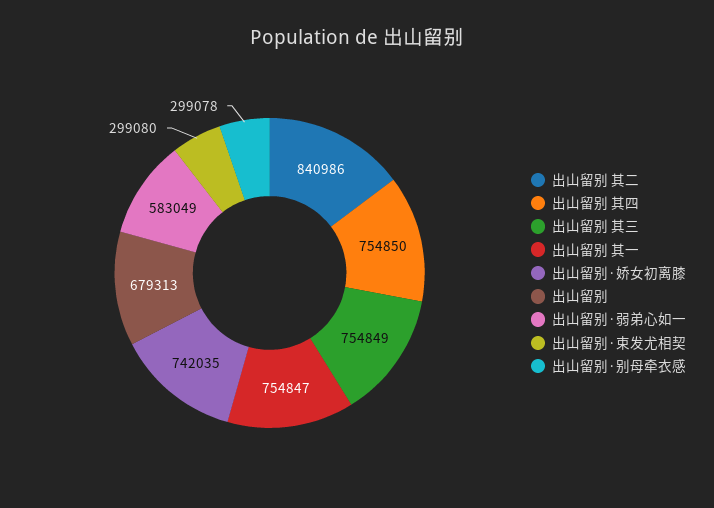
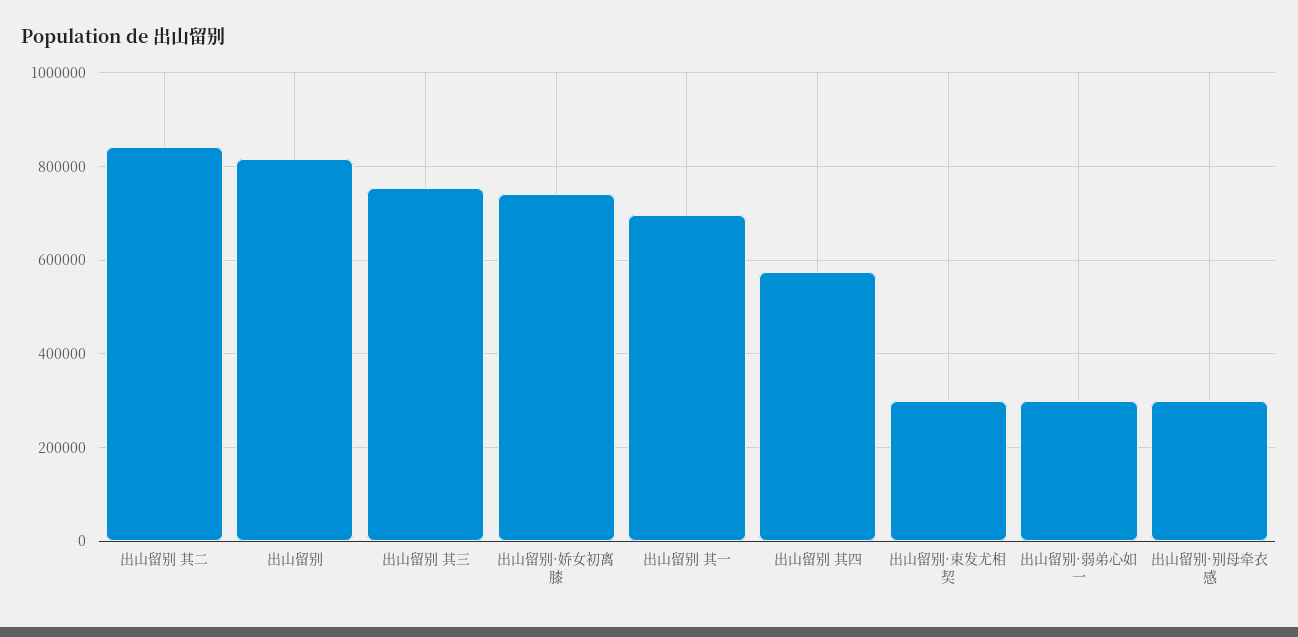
  {
    "出山留别 其二": 840986,
-   "出山留别 其四": 754850,
+   "出山留别 其四": 580000,
    "出山留别 其三": 754849,
-   "出山留别 其一": 754847,
+   "出山留别 其一": 700000,
    "出山留别·娇女初离膝": 742035,
-   "出山留别": 679313,
+   "出山留别": 820000,
-   "出山留别·弱弟心如一": 583049,
+   "出山留别·弱弟心如一": 300000,
    "出山留别·束发尤相契": 299080,
    "出山留别·别母牵衣感": 299078
  }

